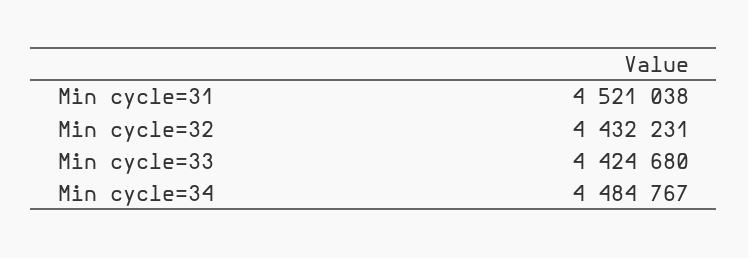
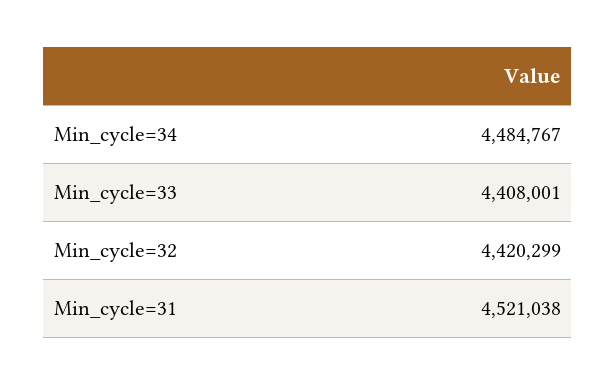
  {
    "Min cycle=31": 4521038,
-   "Min cycle=32": 4432231,
+   "Min cycle=32": 4420299,
-   "Min cycle=33": 4424680,
+   "Min cycle=33": 4408001,
    "Min cycle=34": 4484767
  }

